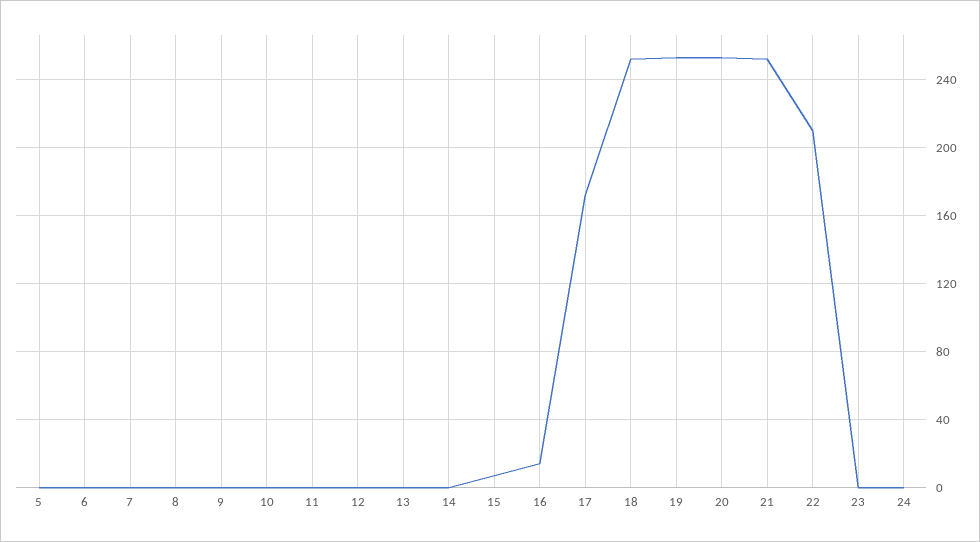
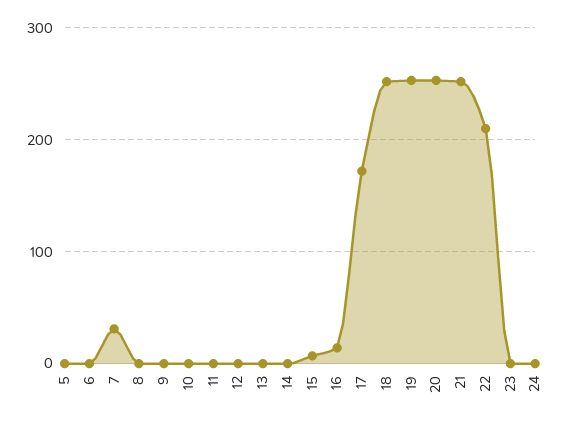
  {
    "5": 0,
    "6": 0,
-   "7": 0,
+   "7": 30,
    "8": 0,
    "9": 0,
    "10": 0,
    "11": 0,
    "12": 0,
    "13": 0,
    "14": 0,
    "15": 5,
    "16": 15,
    "17": 170,
    "18": 250,
    "19": 255,
    "20": 255,
    "21": 250,
    "22": 210,
    "23": 0,
    "24": 0
  }

